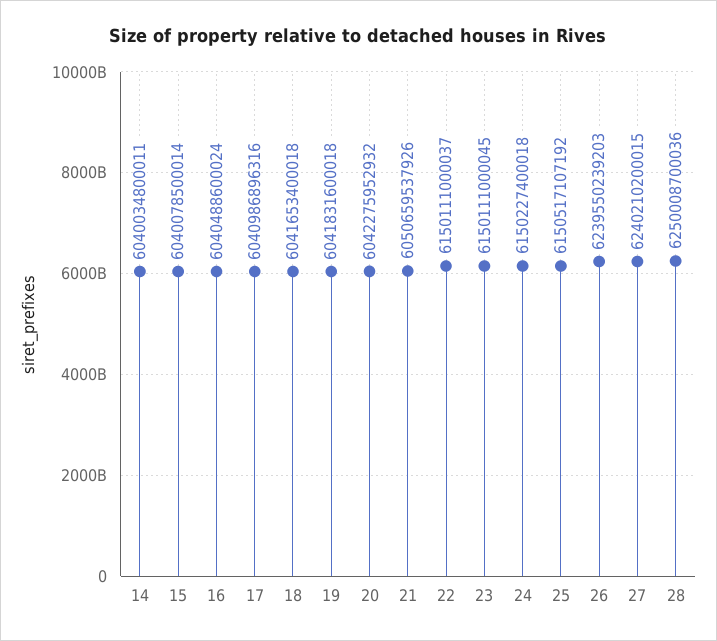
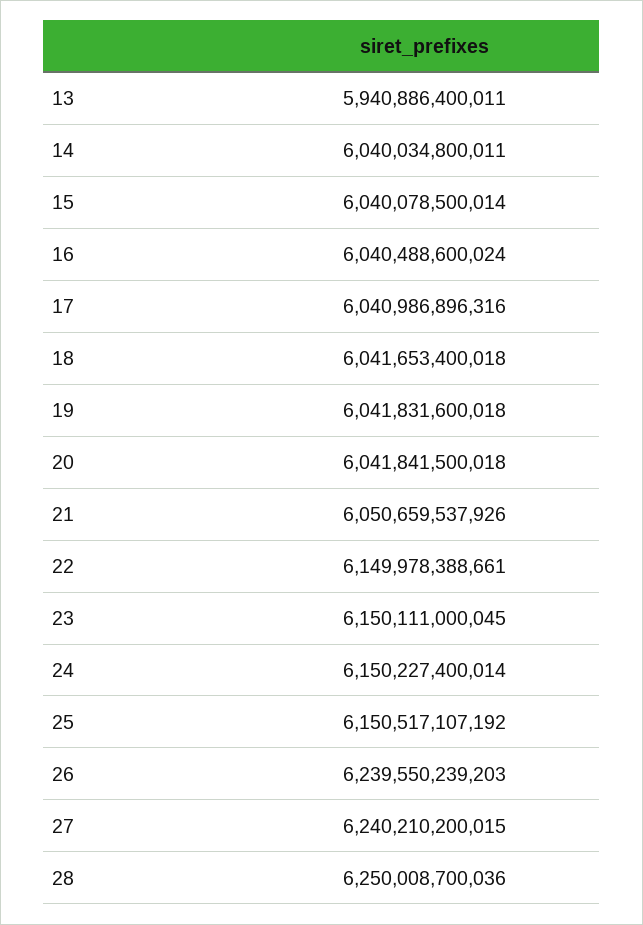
  {
    "14": 6040034800011,
    "15": 6040078500014,
    "16": 6040488600024,
    "17": 6040986896316,
    "18": 6041653400018,
    "19": 6041831600018,
-   "20": 6042275952932,
+   "20": 6041841500018,
    "21": 6050659537926,
-   "22": 6150111000037,
+   "22": 6149978388661,
    "23": 6150111000045,
-   "24": 6150227400018,
+   "24": 6150227400014,
    "25": 6150517107192,
    "26": 6239550239203,
    "27": 6240210200015,
-   "28": 6250008700036
+   "28": 6250008700036,
+   "13": 5940886400011
  }

